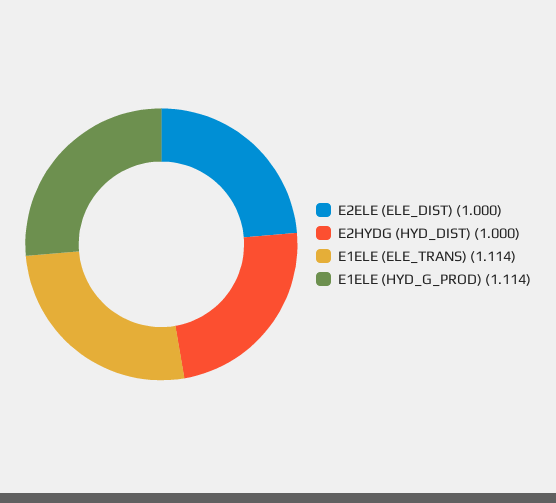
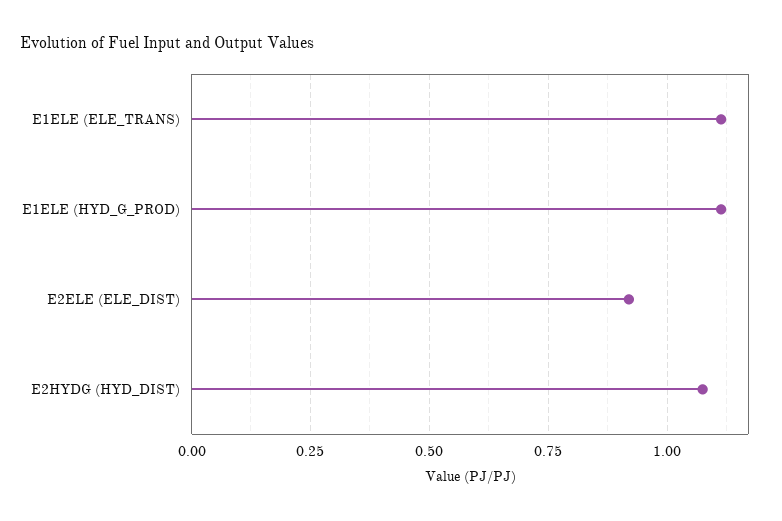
  {
-   "E2ELE (ELE_DIST)": 1,
+   "E2ELE (ELE_DIST)": 0.925,
-   "E2HYDG (HYD_DIST)": 1,
+   "E2HYDG (HYD_DIST)": 1.075,
    "E1ELE (ELE_TRANS)": 1.114,
    "E1ELE (HYD_G_PROD)": 1.114
  }

